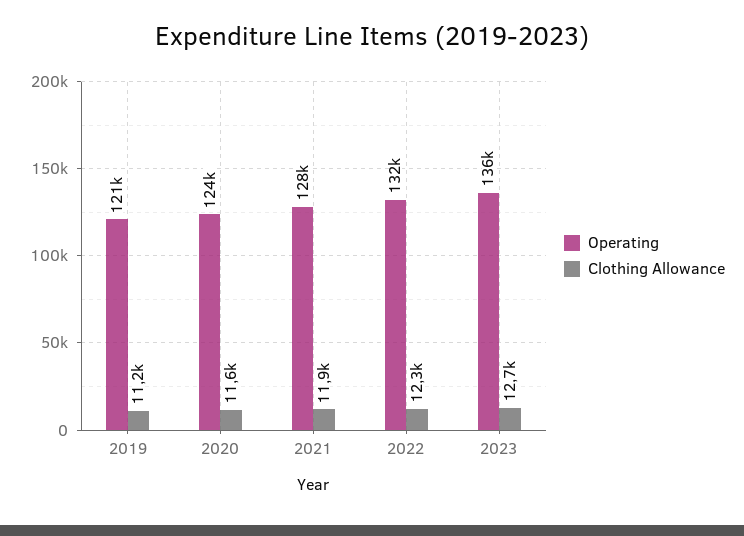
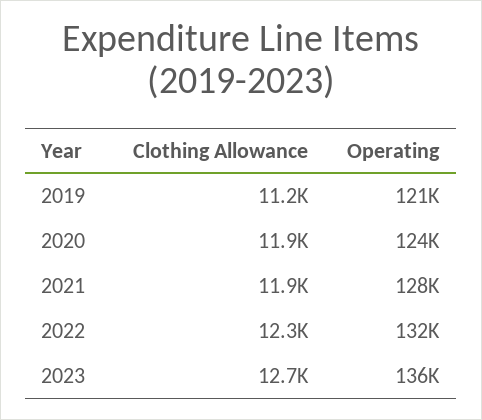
  {
    "Operating": {
      "2019": 121000,
      "2020": 124000,
      "2021": 128000,
      "2022": 132000,
      "2023": 136000
    },
    "Clothing Allowance": {
      "2019": 11200,
-     "2020": 11600,
+     "2020": 11900,
      "2021": 11900,
      "2022": 12300,
      "2023": 12700
    }
  }

